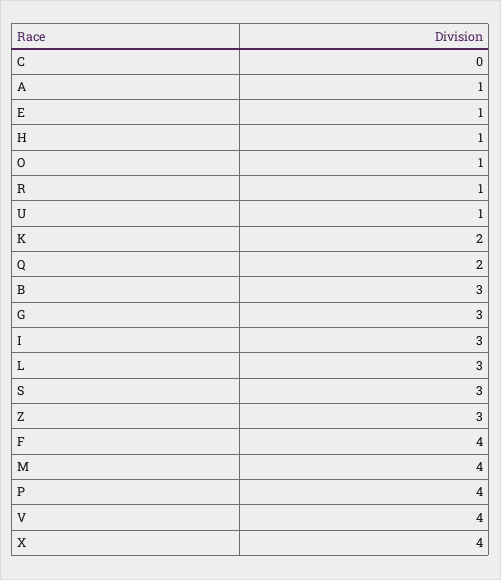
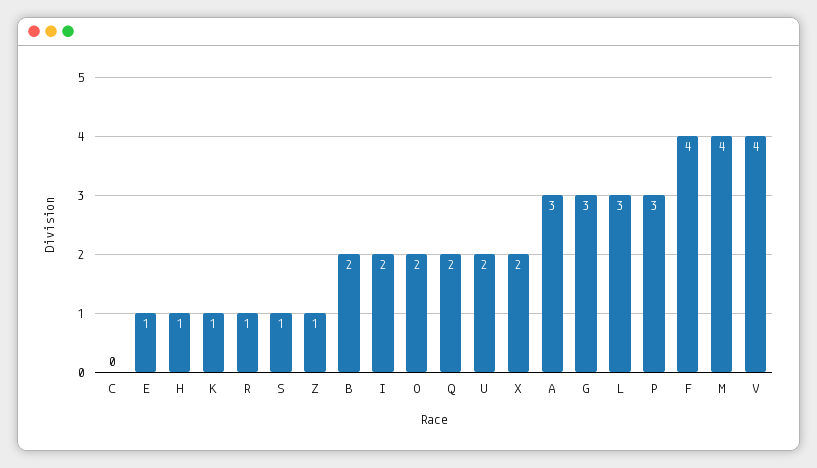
  {
    "C": 0,
-   "A": 1,
+   "A": 3,
    "E": 1,
    "H": 1,
-   "O": 1,
+   "O": 2,
    "R": 1,
-   "U": 1,
+   "U": 2,
-   "K": 2,
+   "K": 1,
    "Q": 2,
-   "B": 3,
+   "B": 2,
    "G": 3,
-   "I": 3,
+   "I": 2,
    "L": 3,
-   "S": 3,
+   "S": 1,
-   "Z": 3,
+   "Z": 1,
    "F": 4,
    "M": 4,
-   "P": 4,
+   "P": 3,
    "V": 4,
-   "X": 4
+   "X": 2
  }

